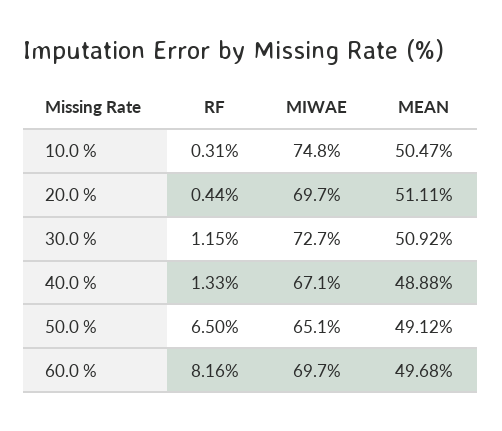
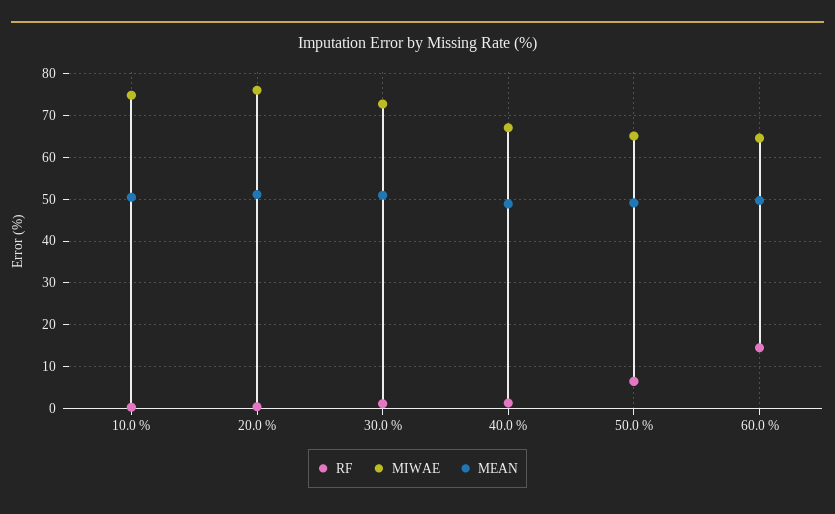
  {
    "RF": {
      "10.0 %": 0.31,
      "20.0 %": 0.44,
      "30.0 %": 1.15,
      "40.0 %": 1.33,
      "50.0 %": 6.5,
-     "60.0 %": 8.16
+     "60.0 %": 14
    },
    "MIWAE": {
      "10.0 %": 74.8,
-     "20.0 %": 69.7,
+     "20.0 %": 76,
      "30.0 %": 72.7,
      "40.0 %": 67.1,
      "50.0 %": 65.1,
-     "60.0 %": 69.7
+     "60.0 %": 64
    },
    "MEAN": {
      "10.0 %": 50.47,
      "20.0 %": 51.11,
      "30.0 %": 50.92,
      "40.0 %": 48.88,
      "50.0 %": 49.12,
      "60.0 %": 49.68
    }
  }

